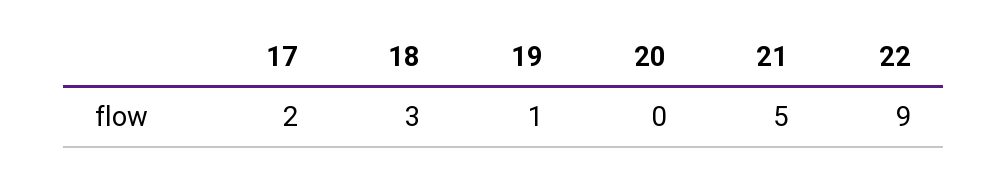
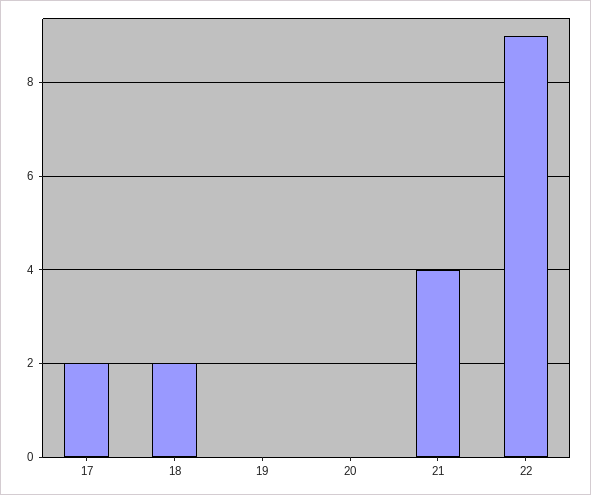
  {
    "17": 2,
-   "18": 3,
+   "18": 2,
-   "19": 1,
+   "19": 0,
    "20": 0,
-   "21": 5,
+   "21": 4,
    "22": 9
  }

